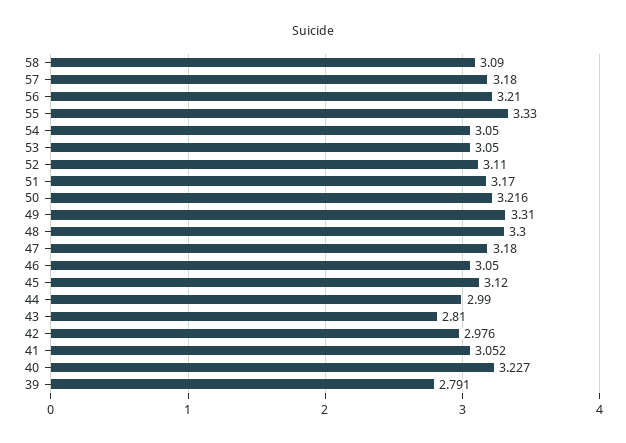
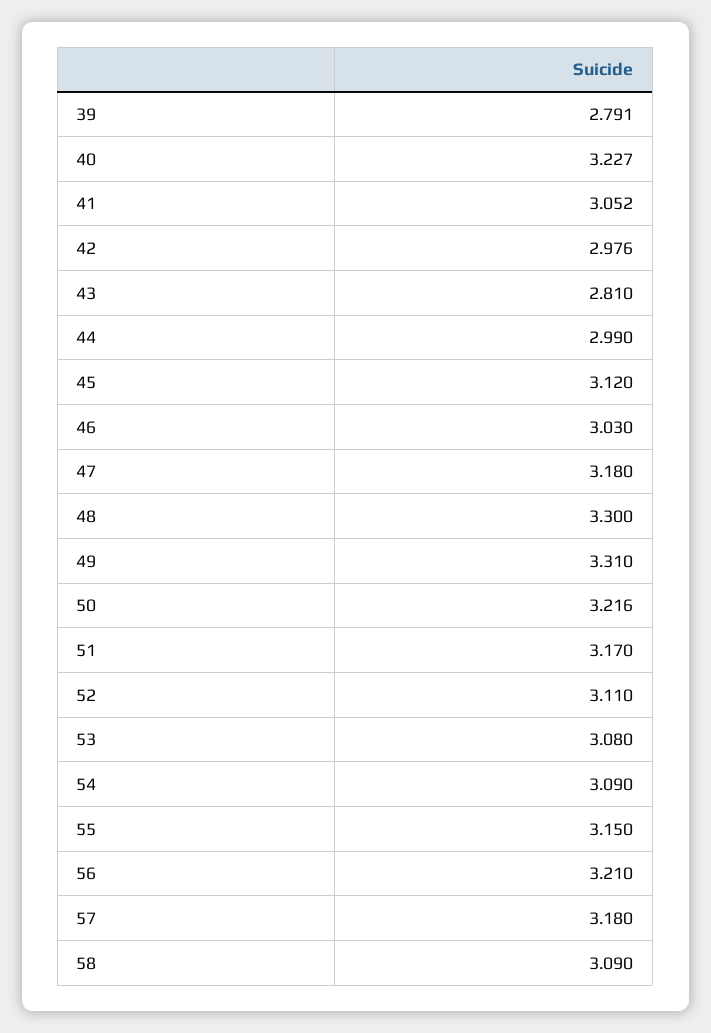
  {
    "58": 3.09,
    "57": 3.18,
    "56": 3.21,
-   "55": 3.33,
+   "55": 3.15,
-   "54": 3.05,
+   "54": 3.09,
-   "53": 3.05,
+   "53": 3.08,
    "52": 3.11,
    "51": 3.17,
    "50": 3.216,
    "49": 3.31,
    "48": 3.3,
    "47": 3.18,
-   "46": 3.05,
+   "46": 3.03,
    "45": 3.12,
    "44": 2.99,
    "43": 2.81,
    "42": 2.976,
    "41": 3.052,
    "40": 3.227,
    "39": 2.791
  }

